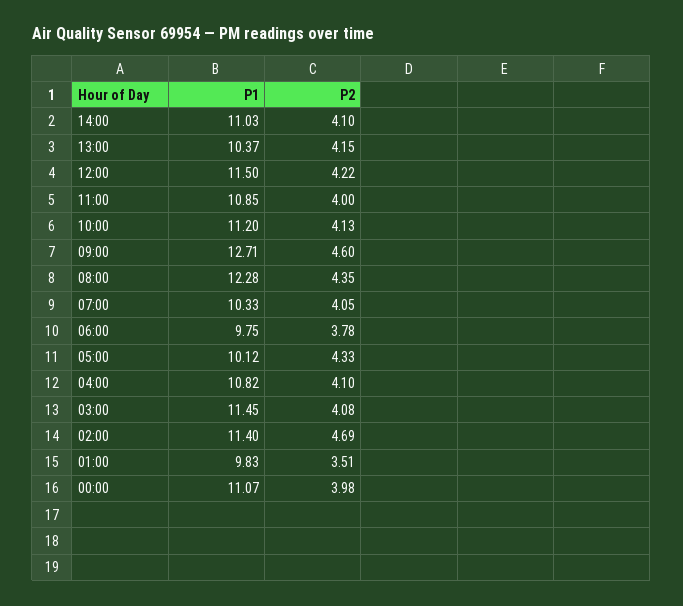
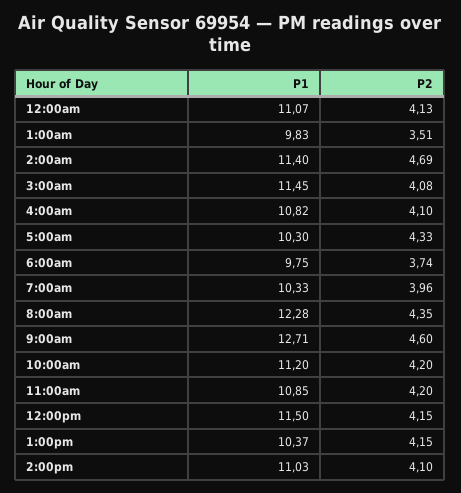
  {
    "P1": {
      "14:00": 11.03,
      "13:00": 10.37,
      "12:00": 11.5,
      "11:00": 10.85,
      "10:00": 11.2,
      "09:00": 12.71,
      "08:00": 12.28,
      "07:00": 10.33,
      "06:00": 9.75,
-     "05:00": 10.12,
+     "05:00": 10.3,
      "04:00": 10.82,
      "03:00": 11.45,
      "02:00": 11.4,
      "01:00": 9.83,
      "00:00": 11.07
    },
    "P2": {
      "14:00": 4.1,
      "13:00": 4.15,
-     "12:00": 4.22,
+     "12:00": 4.15,
-     "11:00": 4,
+     "11:00": 4.2,
-     "10:00": 4.13,
+     "10:00": 4.2,
      "09:00": 4.6,
      "08:00": 4.35,
-     "07:00": 4.05,
+     "07:00": 3.96,
-     "06:00": 3.78,
+     "06:00": 3.74,
      "05:00": 4.33,
      "04:00": 4.1,
      "03:00": 4.08,
      "02:00": 4.69,
      "01:00": 3.51,
-     "00:00": 3.98
+     "00:00": 4.13
    }
  }

